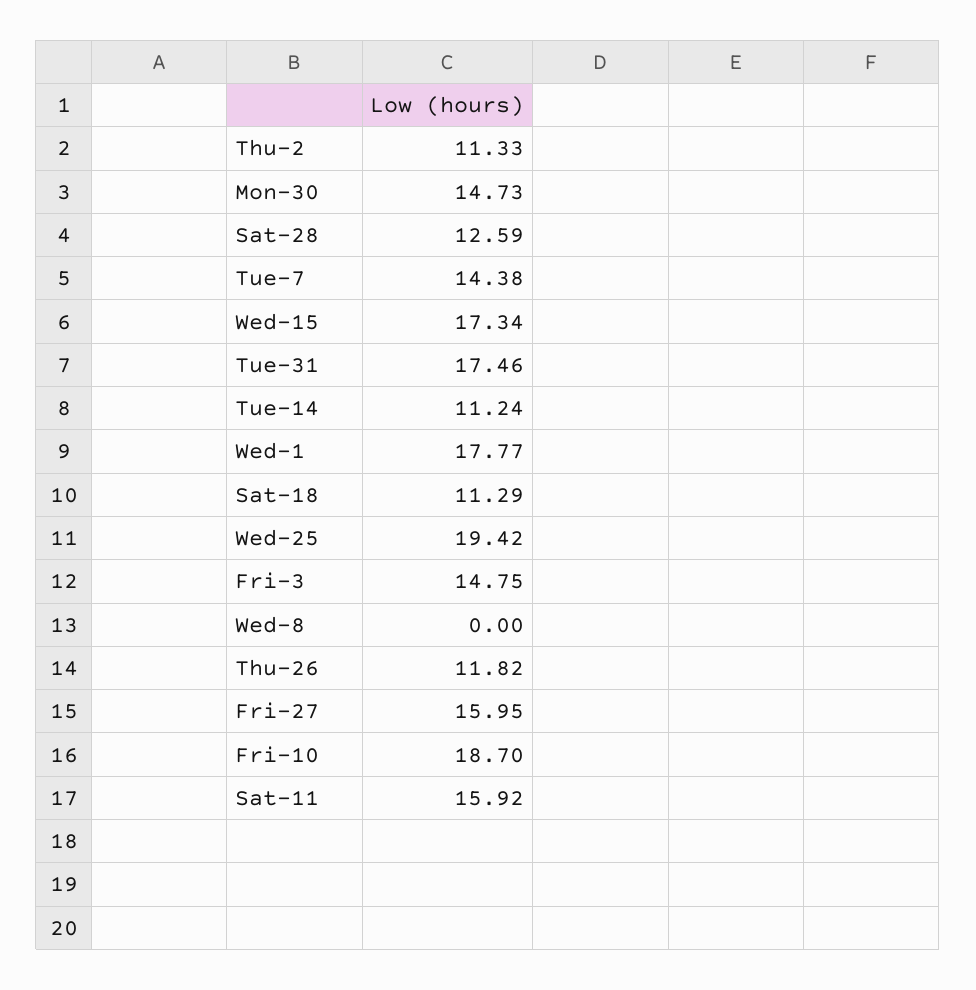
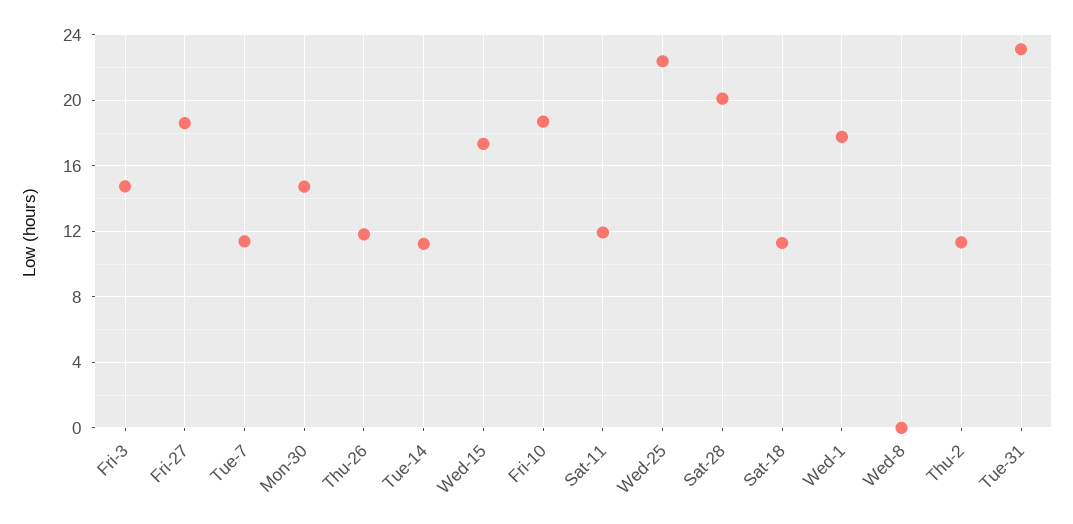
  {
    "Thu-2": 11.33,
    "Mon-30": 14.73,
-   "Sat-28": 12.59,
+   "Sat-28": 20,
-   "Tue-7": 14.38,
+   "Tue-7": 11.5,
    "Wed-15": 17.34,
-   "Tue-31": 17.46,
+   "Tue-31": 23,
    "Tue-14": 11.24,
    "Wed-1": 17.77,
    "Sat-18": 11.29,
-   "Wed-25": 19.42,
+   "Wed-25": 22.5,
    "Fri-3": 14.75,
    "Wed-8": 0,
    "Thu-26": 11.82,
-   "Fri-27": 15.95,
+   "Fri-27": 18.5,
    "Fri-10": 18.7,
-   "Sat-11": 15.92
+   "Sat-11": 12
  }

